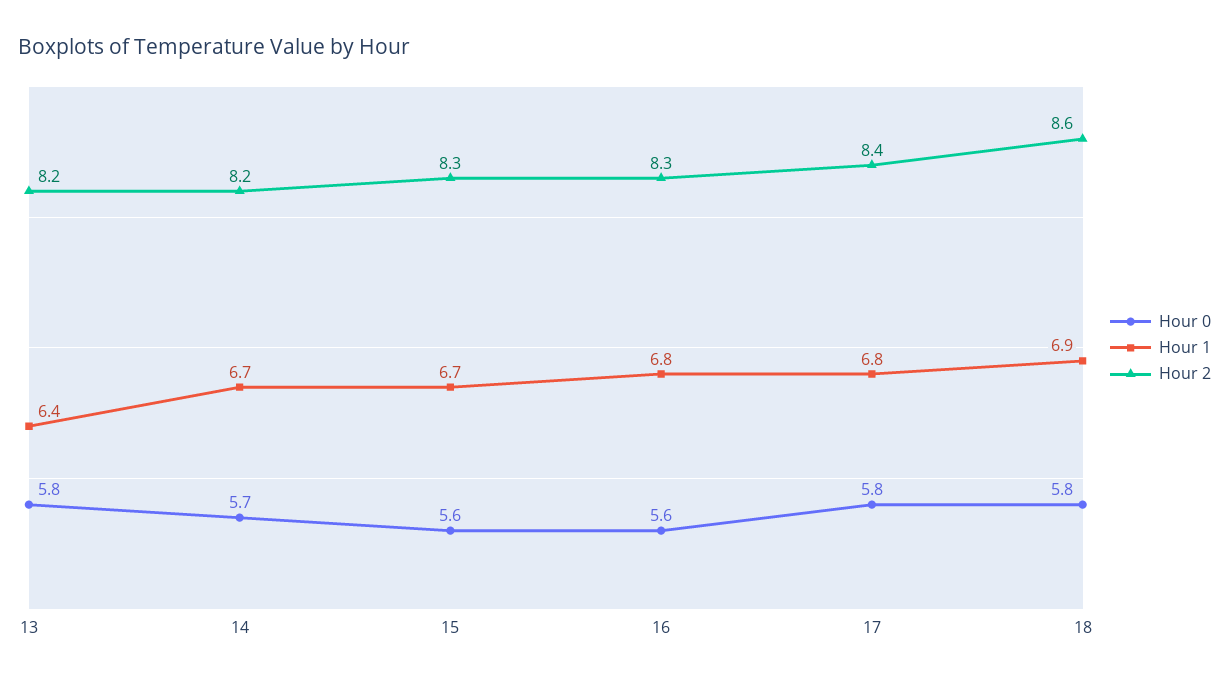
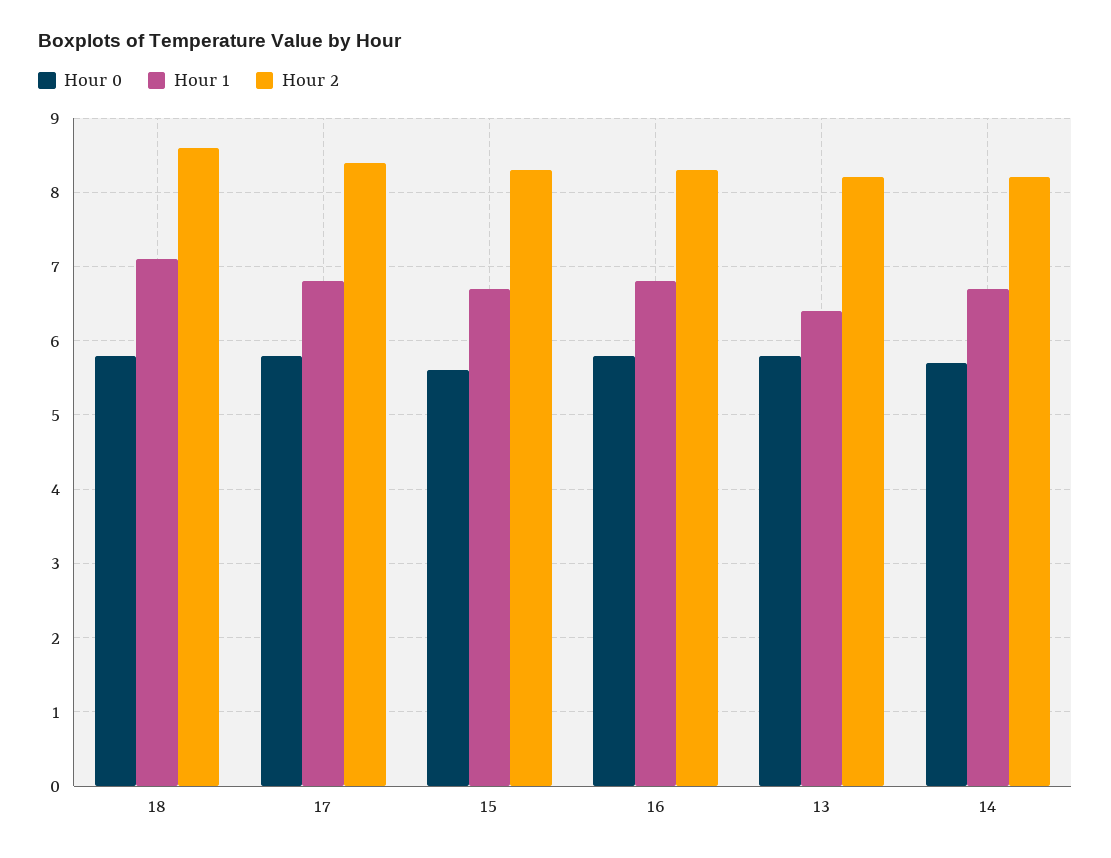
  {
    "Hour 0": {
      "13": 5.8,
      "14": 5.7,
      "15": 5.6,
-     "16": 5.6,
+     "16": 5.8,
      "17": 5.8,
      "18": 5.8
    },
    "Hour 1": {
      "13": 6.4,
      "14": 6.7,
      "15": 6.7,
      "16": 6.8,
      "17": 6.8,
-     "18": 6.9
+     "18": 7.1
    },
    "Hour 2": {
      "13": 8.2,
      "14": 8.2,
      "15": 8.3,
      "16": 8.3,
      "17": 8.4,
      "18": 8.6
    }
  }

